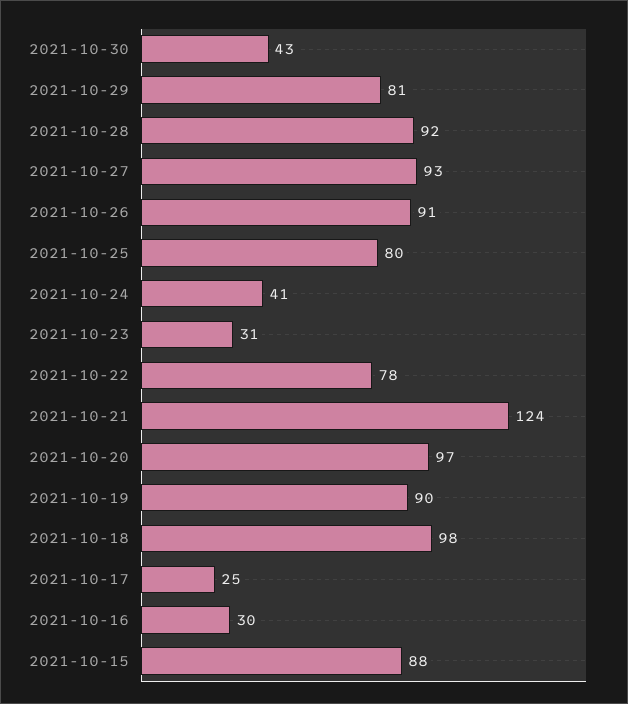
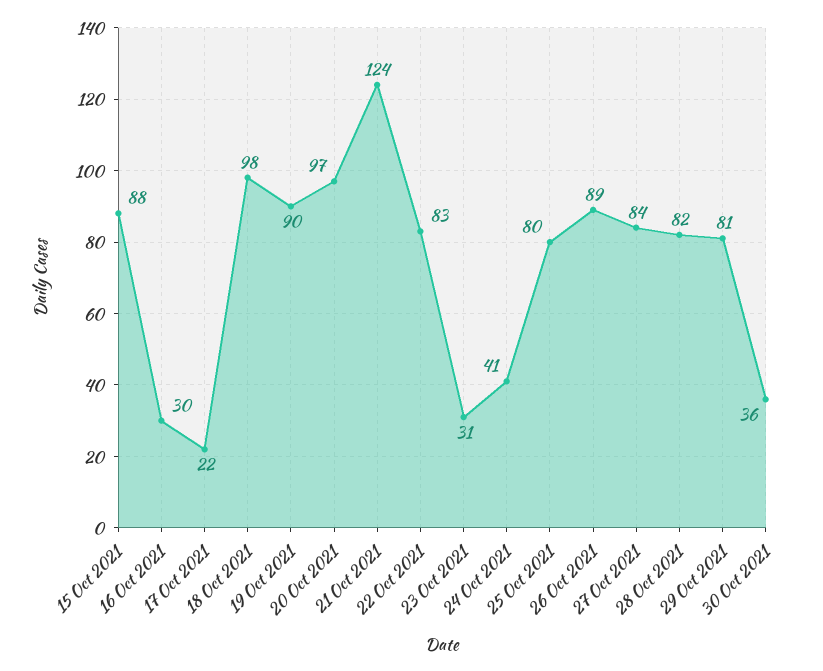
  {
-   "2021-10-30": 43,
+   "2021-10-30": 36,
    "2021-10-29": 81,
-   "2021-10-28": 92,
+   "2021-10-28": 82,
-   "2021-10-27": 93,
+   "2021-10-27": 84,
-   "2021-10-26": 91,
+   "2021-10-26": 89,
    "2021-10-25": 80,
    "2021-10-24": 41,
    "2021-10-23": 31,
-   "2021-10-22": 78,
+   "2021-10-22": 83,
    "2021-10-21": 124,
    "2021-10-20": 97,
    "2021-10-19": 90,
    "2021-10-18": 98,
-   "2021-10-17": 25,
+   "2021-10-17": 22,
    "2021-10-16": 30,
    "2021-10-15": 88
  }

